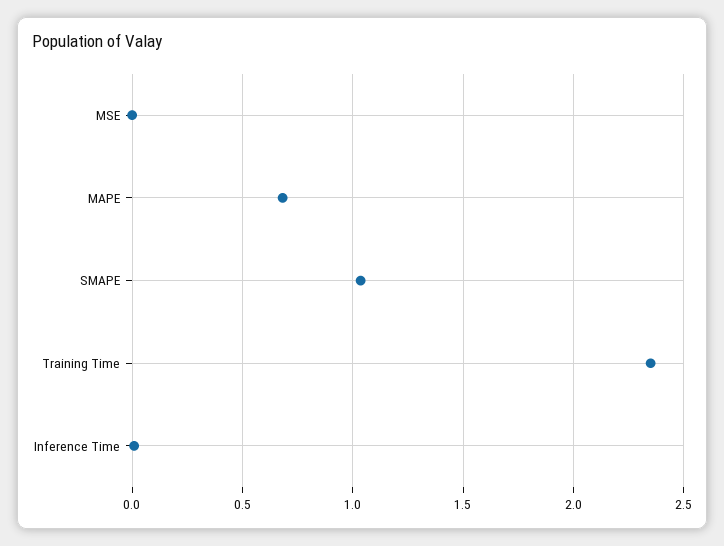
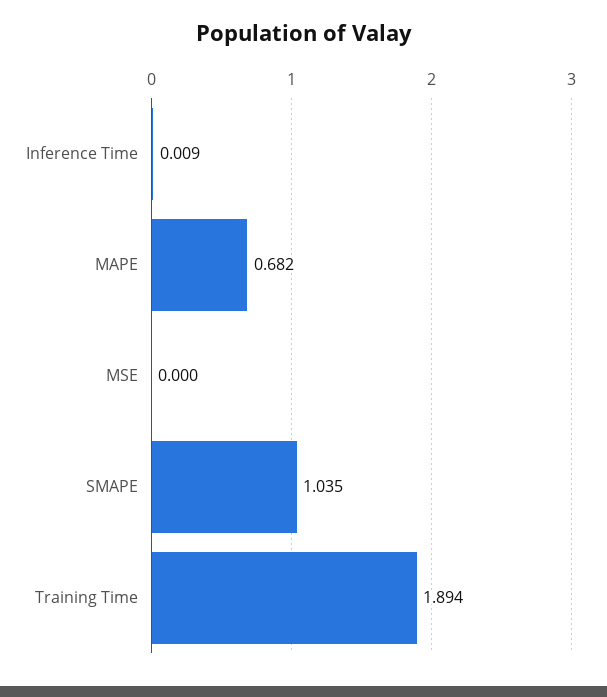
  {
    "MSE": 0,
    "MAPE": 0.682,
    "SMAPE": 1.035,
-   "Training Time": 2.35,
+   "Training Time": 1.894,
    "Inference Time": 0.009
  }

